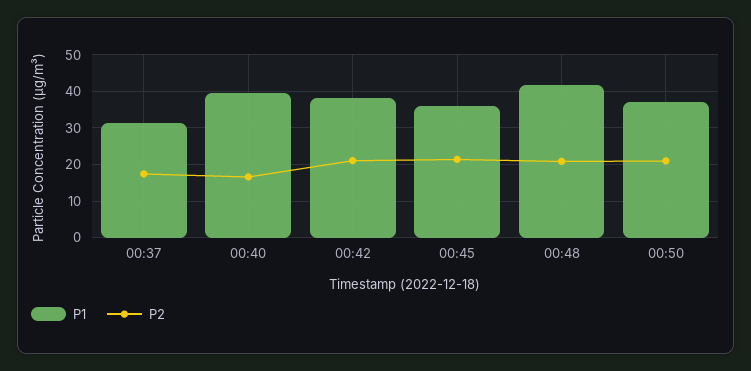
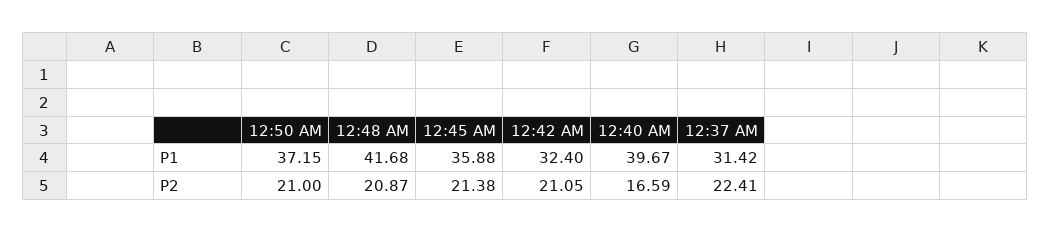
  {
    "P1": {
      "00:37": 31.42,
      "00:40": 39.67,
-     "00:42": 38,
+     "00:42": 32.4,
      "00:45": 35.88,
      "00:48": 41.68,
      "00:50": 37.15
    },
    "P2": {
-     "00:37": 18,
+     "00:37": 22.41,
      "00:40": 16.59,
      "00:42": 21.05,
      "00:45": 21.38,
      "00:48": 20.87,
      "00:50": 21
    }
  }

